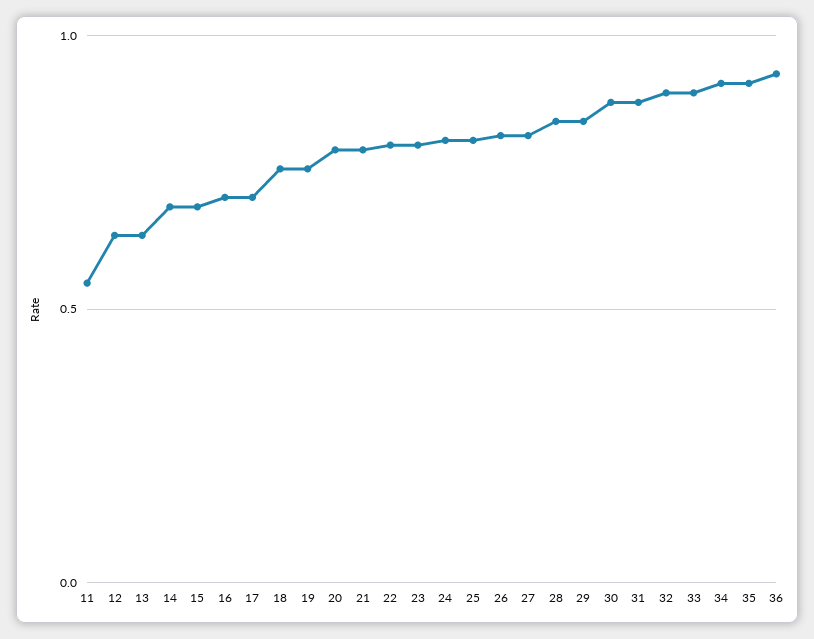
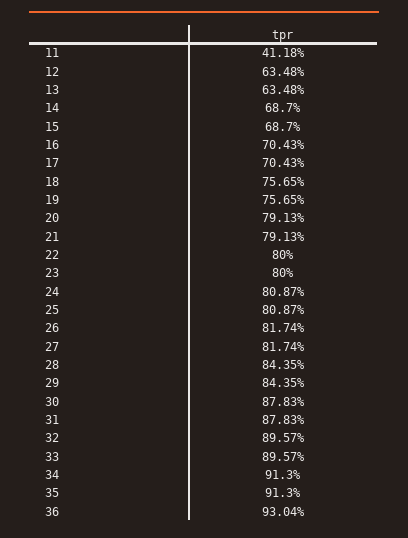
  {
-   "11": 0.55,
+   "11": 0.4118,
    "12": 0.6348,
    "13": 0.6348,
    "14": 0.687,
    "15": 0.687,
    "16": 0.7043,
    "17": 0.7043,
    "18": 0.7565,
    "19": 0.7565,
    "20": 0.7913,
    "21": 0.7913,
    "22": 0.8,
    "23": 0.8,
    "24": 0.8087,
    "25": 0.8087,
    "26": 0.8174,
    "27": 0.8174,
    "28": 0.8435,
    "29": 0.8435,
    "30": 0.8783,
    "31": 0.8783,
    "32": 0.8957,
    "33": 0.8957,
    "34": 0.913,
    "35": 0.913,
    "36": 0.9304
  }

